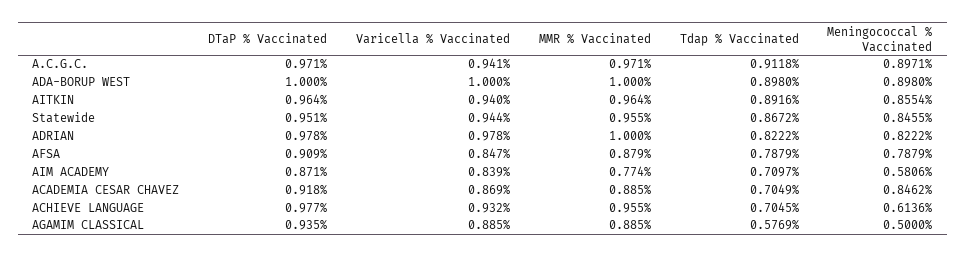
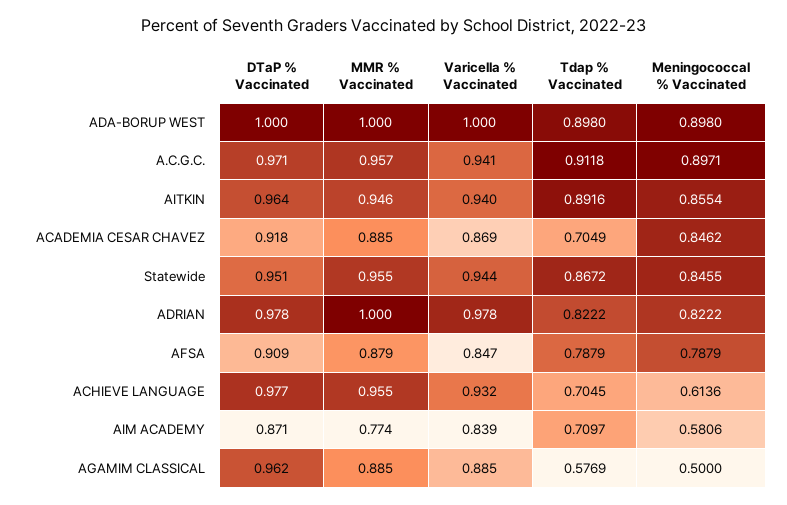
  {
    "DTaP % Vaccinated": {
      "A.C.G.C.": 0.971,
      "ADA-BORUP WEST": 1,
      "AITKIN": 0.964,
      "Statewide": 0.951,
      "ADRIAN": 0.978,
      "AFSA": 0.909,
      "AIM ACADEMY": 0.871,
      "ACADEMIA CESAR CHAVEZ": 0.918,
      "ACHIEVE LANGUAGE": 0.977,
-     "AGAMIM CLASSICAL": 0.935
+     "AGAMIM CLASSICAL": 0.962
    },
    "Varicella % Vaccinated": {
      "A.C.G.C.": 0.941,
      "ADA-BORUP WEST": 1,
      "AITKIN": 0.94,
      "Statewide": 0.944,
      "ADRIAN": 0.978,
      "AFSA": 0.847,
      "AIM ACADEMY": 0.839,
      "ACADEMIA CESAR CHAVEZ": 0.869,
      "ACHIEVE LANGUAGE": 0.932,
      "AGAMIM CLASSICAL": 0.885
    },
    "MMR % Vaccinated": {
-     "A.C.G.C.": 0.971,
+     "A.C.G.C.": 0.957,
      "ADA-BORUP WEST": 1,
-     "AITKIN": 0.964,
+     "AITKIN": 0.946,
      "Statewide": 0.955,
      "ADRIAN": 1,
      "AFSA": 0.879,
      "AIM ACADEMY": 0.774,
      "ACADEMIA CESAR CHAVEZ": 0.885,
      "ACHIEVE LANGUAGE": 0.955,
      "AGAMIM CLASSICAL": 0.885
    },
    "Tdap % Vaccinated": {
      "A.C.G.C.": 0.9118,
      "ADA-BORUP WEST": 0.898,
      "AITKIN": 0.8916,
      "Statewide": 0.8672,
      "ADRIAN": 0.8222,
      "AFSA": 0.7879,
      "AIM ACADEMY": 0.7097,
      "ACADEMIA CESAR CHAVEZ": 0.7049,
      "ACHIEVE LANGUAGE": 0.7045,
      "AGAMIM CLASSICAL": 0.5769
    },
    "Meningococcal % Vaccinated": {
      "A.C.G.C.": 0.8971,
      "ADA-BORUP WEST": 0.898,
      "AITKIN": 0.8554,
      "Statewide": 0.8455,
      "ADRIAN": 0.8222,
      "AFSA": 0.7879,
      "AIM ACADEMY": 0.5806,
      "ACADEMIA CESAR CHAVEZ": 0.8462,
      "ACHIEVE LANGUAGE": 0.6136,
      "AGAMIM CLASSICAL": 0.5
    }
  }

